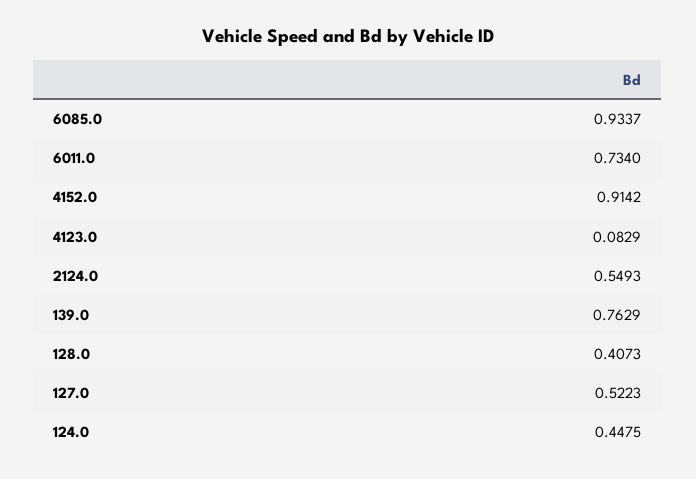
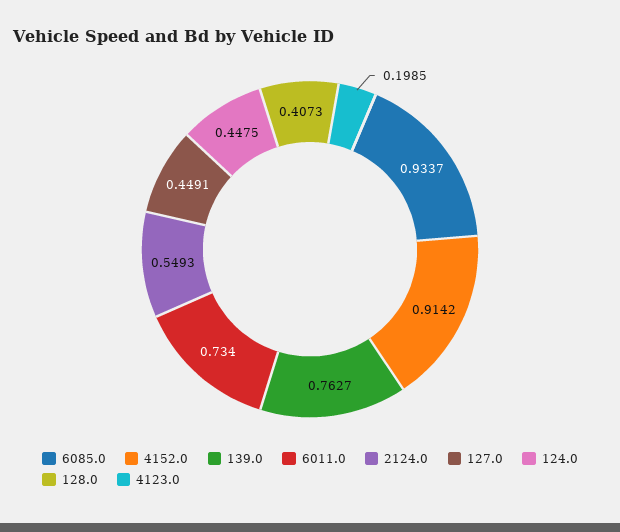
  {
    "6085.0": 0.9337,
    "6011.0": 0.734,
    "4152.0": 0.9142,
-   "4123.0": 0.0829,
+   "4123.0": 0.1985,
    "2124.0": 0.5493,
-   "139.0": 0.7629,
+   "139.0": 0.7627,
    "128.0": 0.4073,
-   "127.0": 0.5223,
+   "127.0": 0.4491,
    "124.0": 0.4475
  }

